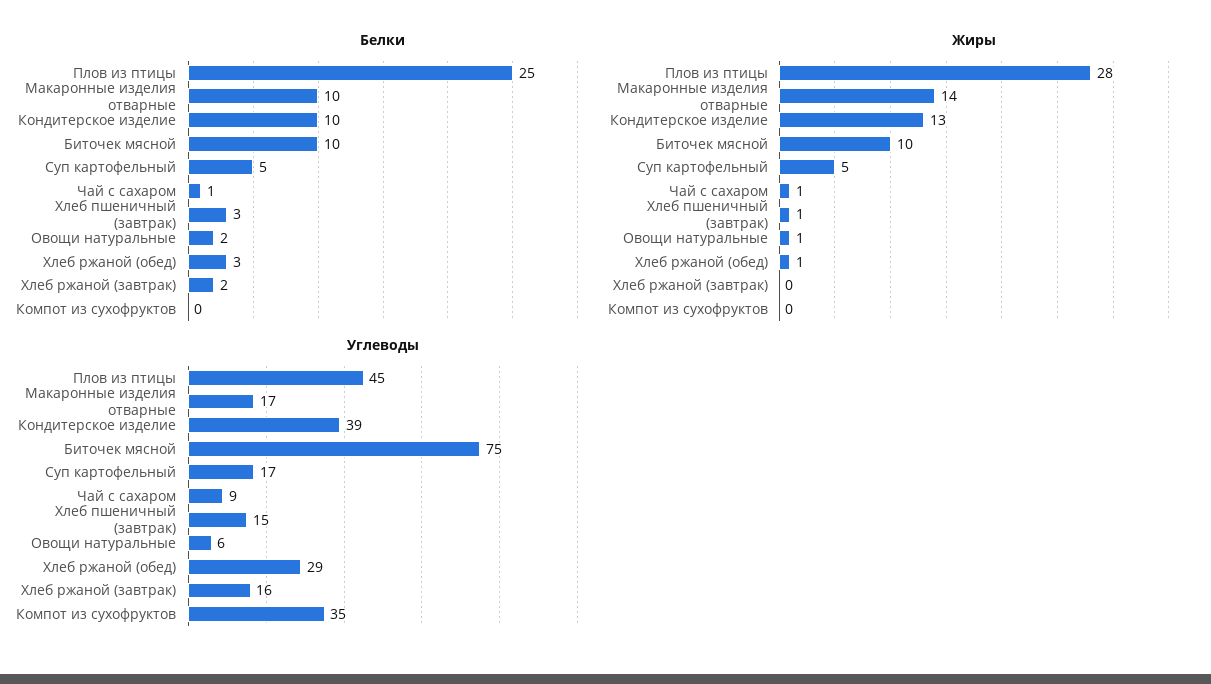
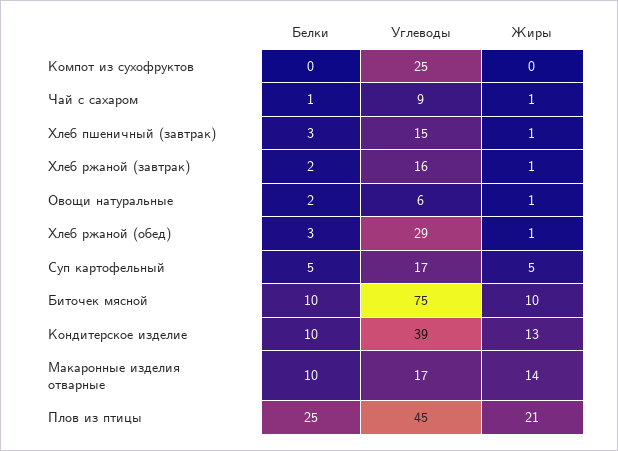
  {
    "Белки": {
      "Плов из птицы": 25,
      "Макаронные изделия отварные": 10,
      "Кондитерское изделие": 10,
      "Биточек мясной": 10,
      "Суп картофельный": 5,
      "Чай с сахаром": 1,
      "Хлеб пшеничный (завтрак)": 3,
      "Овощи натуральные": 2,
      "Хлеб ржаной (обед)": 3,
      "Хлеб ржаной (завтрак)": 2,
      "Компот из сухофруктов": 0
    },
    "Жиры": {
-     "Плов из птицы": 28,
+     "Плов из птицы": 21,
      "Макаронные изделия отварные": 14,
      "Кондитерское изделие": 13,
      "Биточек мясной": 10,
      "Суп картофельный": 5,
      "Чай с сахаром": 1,
      "Хлеб пшеничный (завтрак)": 1,
      "Овощи натуральные": 1,
      "Хлеб ржаной (обед)": 1,
-     "Хлеб ржаной (завтрак)": 0,
+     "Хлеб ржаной (завтрак)": 1,
      "Компот из сухофруктов": 0
    },
    "Углеводы": {
      "Плов из птицы": 45,
      "Макаронные изделия отварные": 17,
      "Кондитерское изделие": 39,
      "Биточек мясной": 75,
      "Суп картофельный": 17,
      "Чай с сахаром": 9,
      "Хлеб пшеничный (завтрак)": 15,
      "Овощи натуральные": 6,
      "Хлеб ржаной (обед)": 29,
      "Хлеб ржаной (завтрак)": 16,
-     "Компот из сухофруктов": 35
+     "Компот из сухофруктов": 25
    }
  }

